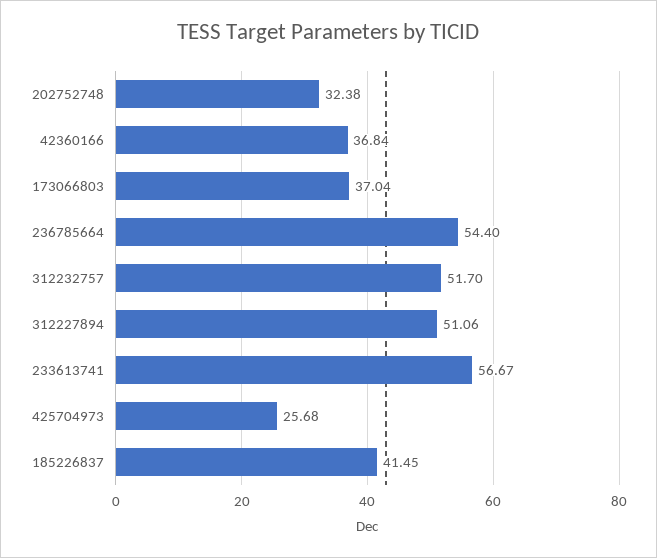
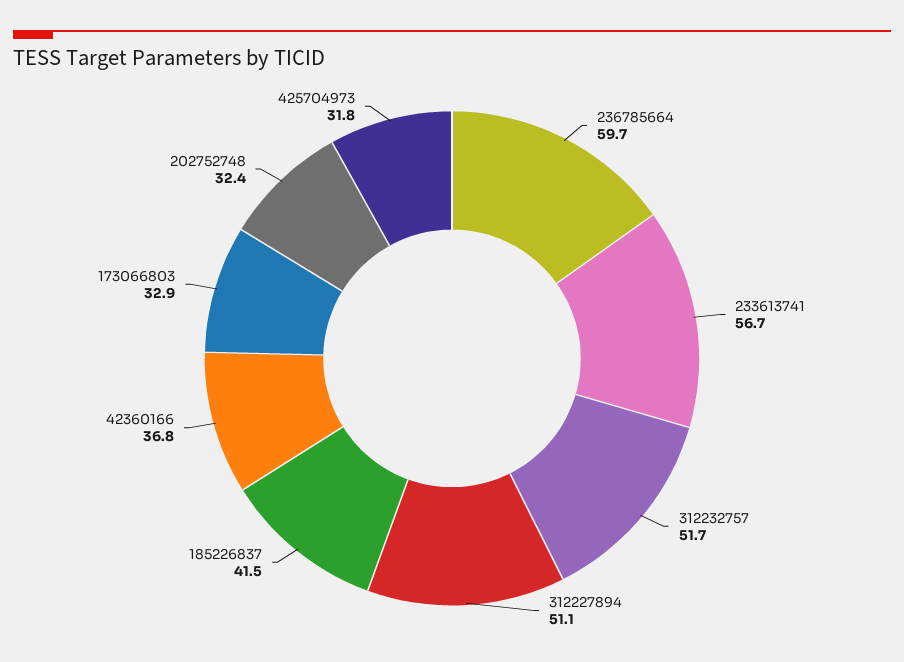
  {
    "202752748": 32.38,
    "42360166": 36.84,
-   "173066803": 37.04,
+   "173066803": 32.9,
-   "236785664": 54.4,
+   "236785664": 59.7,
    "312232757": 51.7,
    "312227894": 51.06,
    "233613741": 56.67,
-   "425704973": 25.68,
+   "425704973": 31.8,
    "185226837": 41.45
  }

